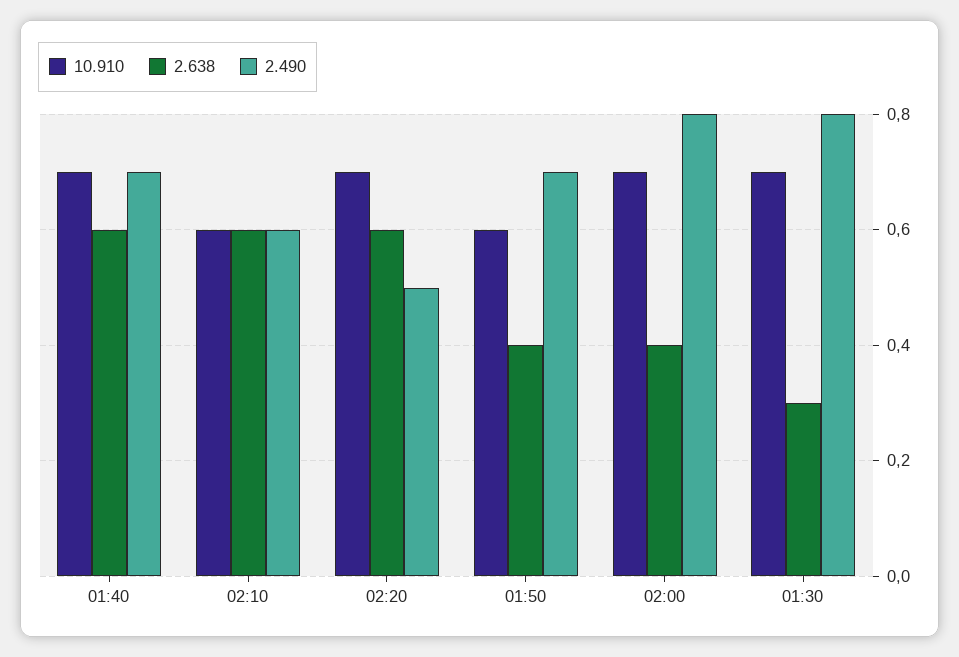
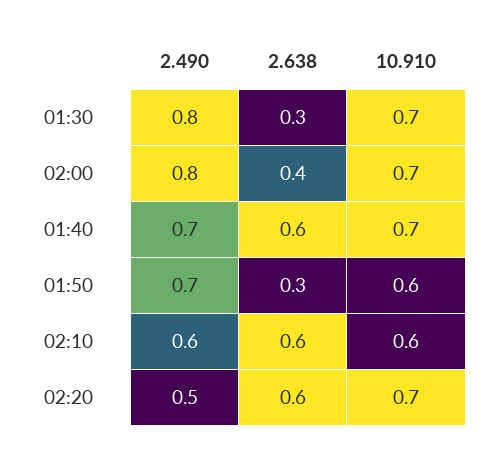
  {
    "10.910": {
      "01:40": 0.7,
      "02:10": 0.6,
      "02:20": 0.7,
      "01:50": 0.6,
      "02:00": 0.7,
      "01:30": 0.7
    },
    "2.638": {
      "01:40": 0.6,
      "02:10": 0.6,
      "02:20": 0.6,
-     "01:50": 0.4,
+     "01:50": 0.3,
      "02:00": 0.4,
      "01:30": 0.3
    },
    "2.490": {
      "01:40": 0.7,
      "02:10": 0.6,
      "02:20": 0.5,
      "01:50": 0.7,
      "02:00": 0.8,
      "01:30": 0.8
    }
  }

